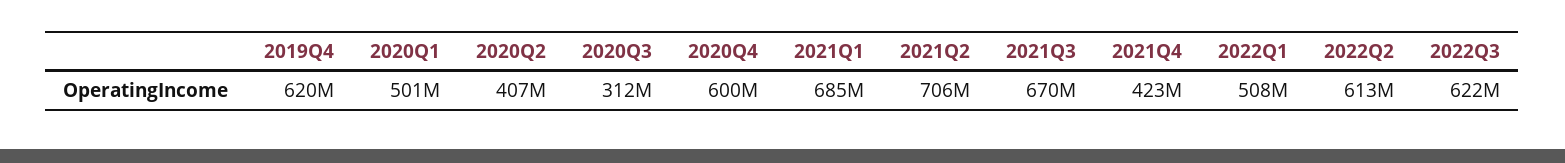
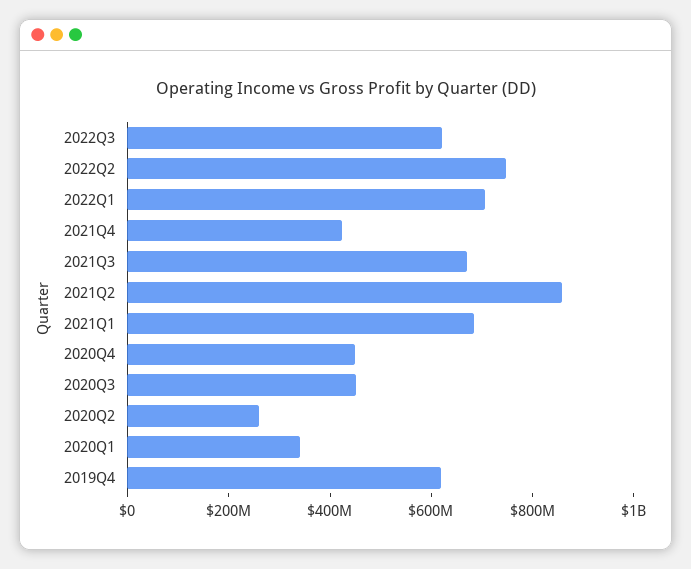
  {
    "2019Q4": 620000000,
-   "2020Q1": 501000000,
+   "2020Q1": 350000000,
-   "2020Q2": 407000000,
+   "2020Q2": 250000000,
-   "2020Q3": 312000000,
+   "2020Q3": 450000000,
-   "2020Q4": 600000000,
+   "2020Q4": 450000000,
    "2021Q1": 685000000,
-   "2021Q2": 706000000,
+   "2021Q2": 850000000,
    "2021Q3": 670000000,
    "2021Q4": 423000000,
-   "2022Q1": 508000000,
+   "2022Q1": 700000000,
-   "2022Q2": 613000000,
+   "2022Q2": 750000000,
    "2022Q3": 622000000
  }

